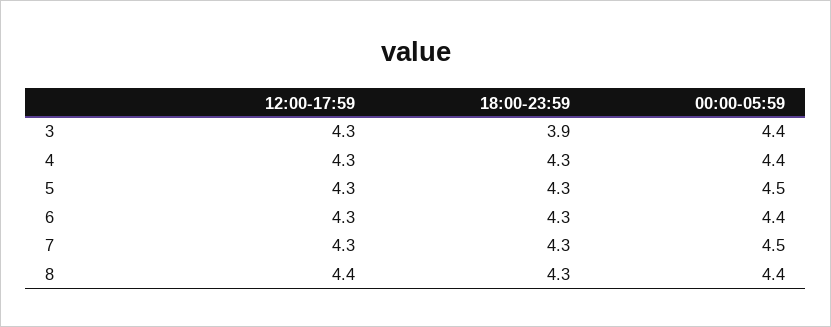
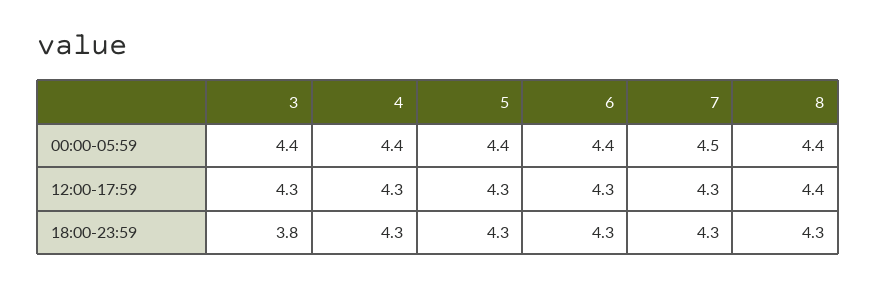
  {
    "12:00-17:59": {
      "3": 4.3,
      "4": 4.3,
      "5": 4.3,
      "6": 4.3,
      "7": 4.3,
      "8": 4.4
    },
    "18:00-23:59": {
-     "3": 3.9,
+     "3": 3.8,
      "4": 4.3,
      "5": 4.3,
      "6": 4.3,
      "7": 4.3,
      "8": 4.3
    },
    "00:00-05:59": {
      "3": 4.4,
      "4": 4.4,
-     "5": 4.5,
+     "5": 4.4,
      "6": 4.4,
      "7": 4.5,
      "8": 4.4
    }
  }

